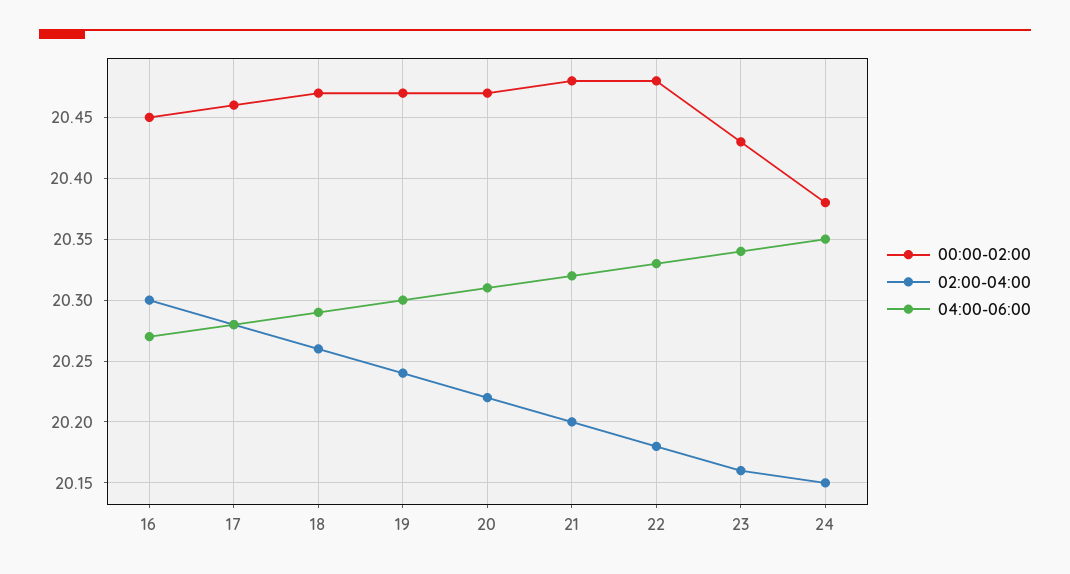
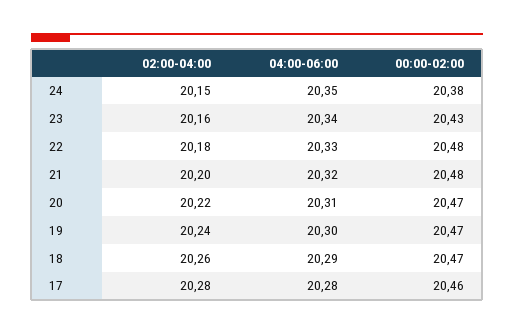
  {
    "00:00-02:00": {
-     "16": 20.45,
      "17": 20.46,
      "18": 20.47,
      "19": 20.47,
      "20": 20.47,
      "21": 20.48,
      "22": 20.48,
      "23": 20.43,
      "24": 20.38
    },
    "02:00-04:00": {
-     "16": 20.3,
      "17": 20.28,
      "18": 20.26,
      "19": 20.24,
      "20": 20.22,
      "21": 20.2,
      "22": 20.18,
      "23": 20.16,
      "24": 20.15
    },
    "04:00-06:00": {
-     "16": 20.27,
      "17": 20.28,
      "18": 20.29,
      "19": 20.3,
      "20": 20.31,
      "21": 20.32,
      "22": 20.33,
      "23": 20.34,
      "24": 20.35
    }
  }

